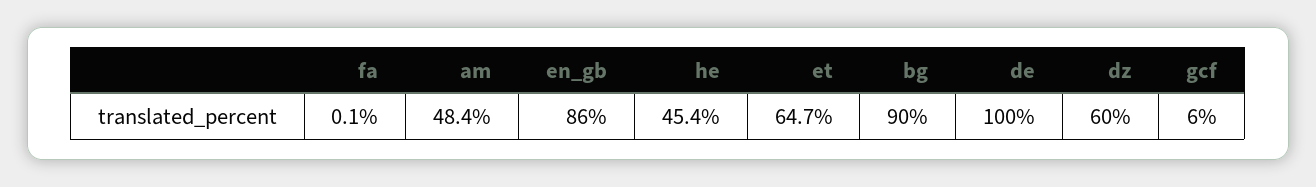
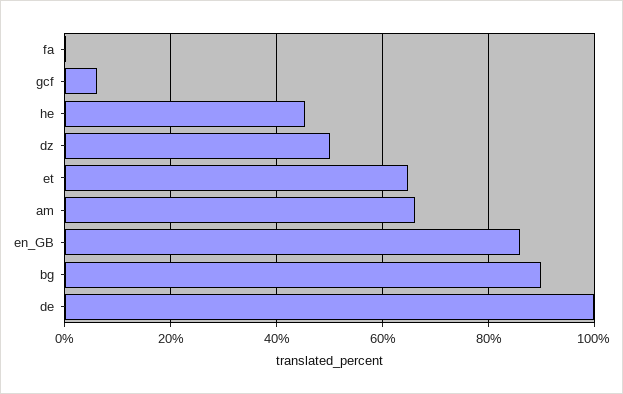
  {
    "fa": 0.1,
-   "am": 48.4,
+   "am": 66,
    "en_gb": 86,
    "he": 45.4,
    "et": 64.7,
    "bg": 90,
    "de": 100,
-   "dz": 60,
+   "dz": 50,
    "gcf": 6
  }

